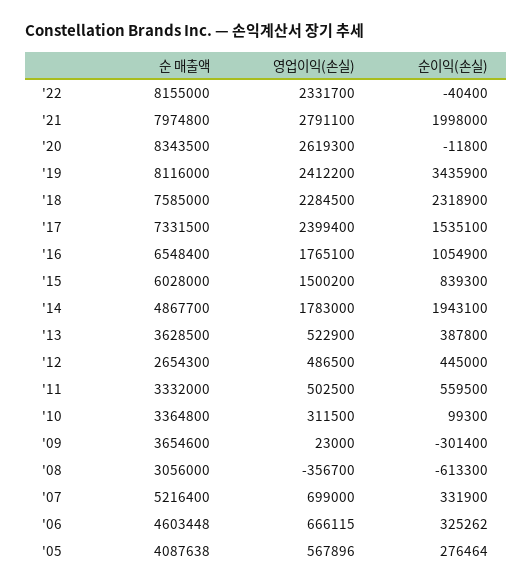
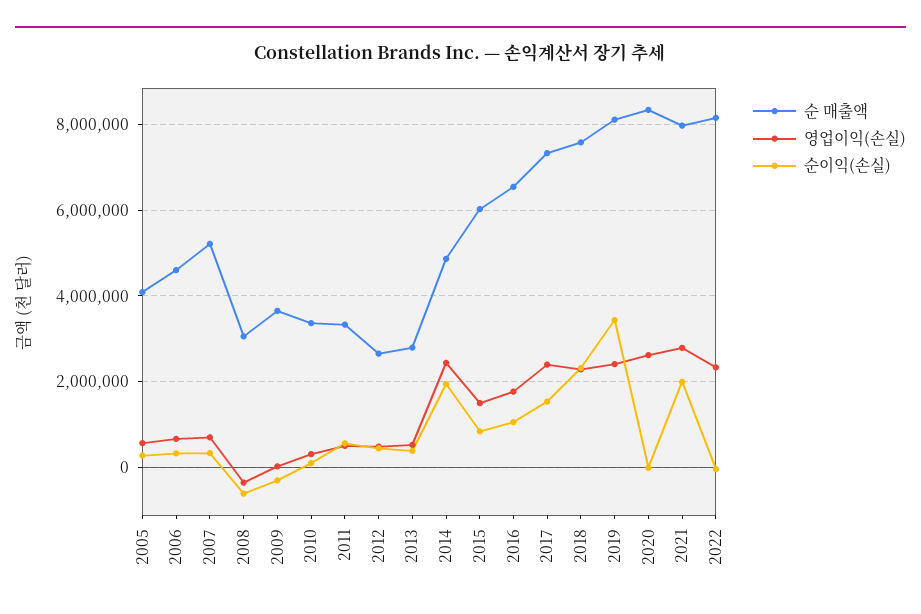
  {
    "순 매출액": {
      "'22": 8155000,
      "'21": 7974800,
      "'20": 8343500,
      "'19": 8116000,
      "'18": 7585000,
      "'17": 7331500,
      "'16": 6548400,
      "'15": 6028000,
      "'14": 4867700,
-     "'13": 3628500,
+     "'13": 2800000,
      "'12": 2654300,
      "'11": 3332000,
      "'10": 3364800,
      "'09": 3654600,
      "'08": 3056000,
      "'07": 5216400,
      "'06": 4603448,
      "'05": 4087638
    },
    "영업이익(손실)": {
      "'22": 2331700,
      "'21": 2791100,
      "'20": 2619300,
      "'19": 2412200,
      "'18": 2284500,
      "'17": 2399400,
      "'16": 1765100,
      "'15": 1500200,
-     "'14": 1783000,
+     "'14": 2400000,
      "'13": 522900,
      "'12": 486500,
      "'11": 502500,
      "'10": 311500,
      "'09": 23000,
      "'08": -356700,
      "'07": 699000,
      "'06": 666115,
      "'05": 567896
    },
    "순이익(손실)": {
      "'22": -40400,
      "'21": 1998000,
      "'20": -11800,
      "'19": 3435900,
      "'18": 2318900,
      "'17": 1535100,
      "'16": 1054900,
      "'15": 839300,
      "'14": 1943100,
      "'13": 387800,
      "'12": 445000,
      "'11": 559500,
      "'10": 99300,
      "'09": -301400,
      "'08": -613300,
      "'07": 331900,
      "'06": 325262,
      "'05": 276464
    }
  }

